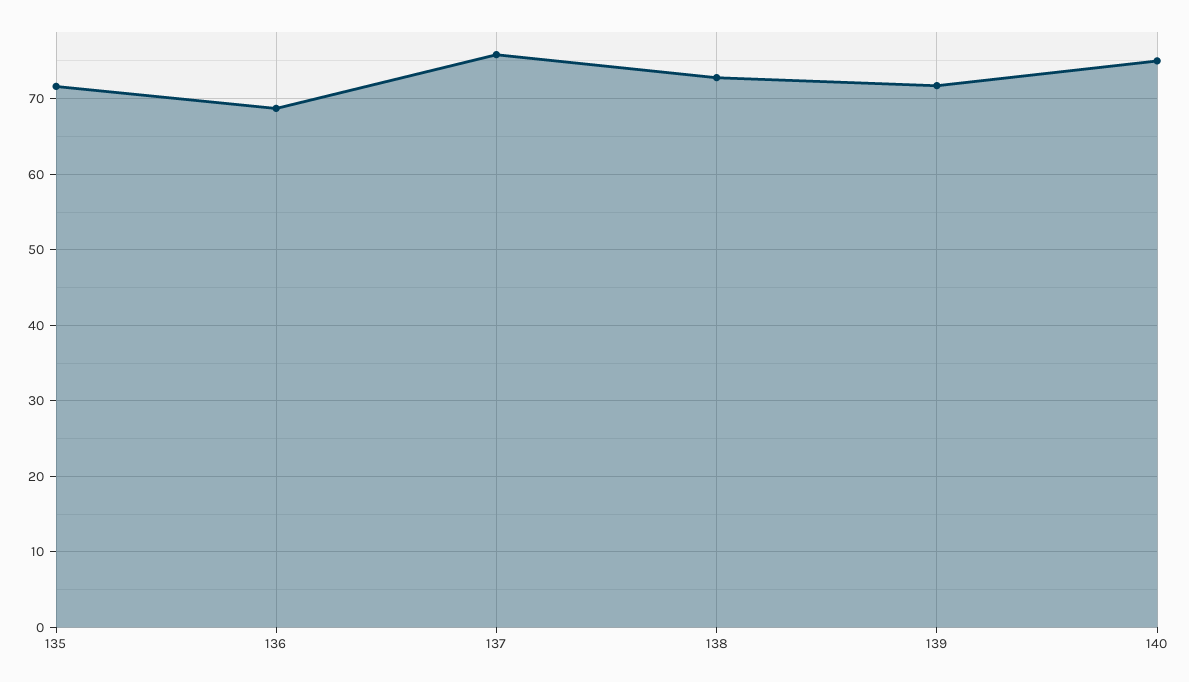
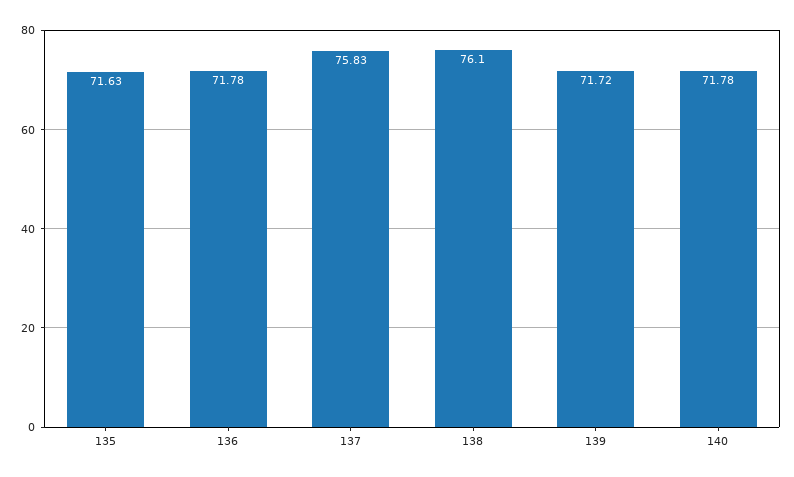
  {
    "135": 71.63,
-   "136": 69,
+   "136": 71.78,
    "137": 75.83,
-   "138": 73,
+   "138": 76.1,
    "139": 71.72,
-   "140": 75
+   "140": 71.78
  }

